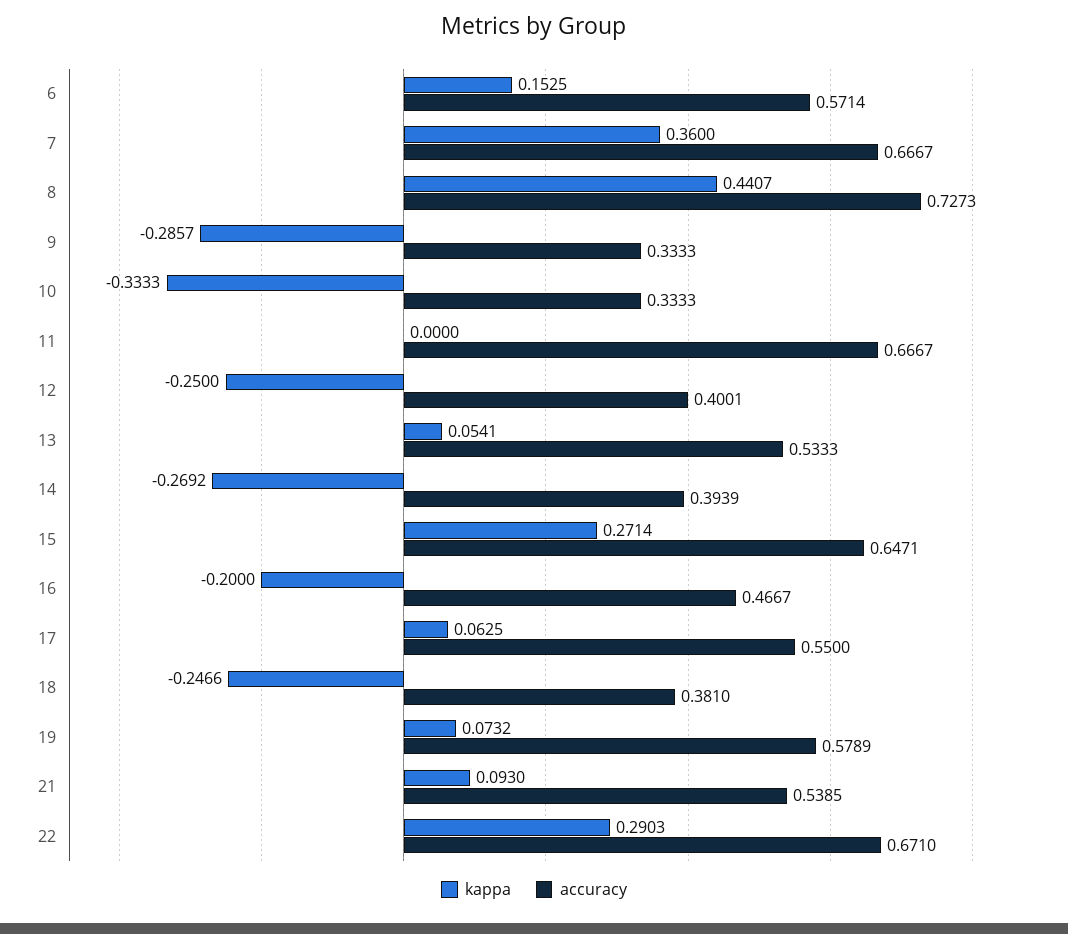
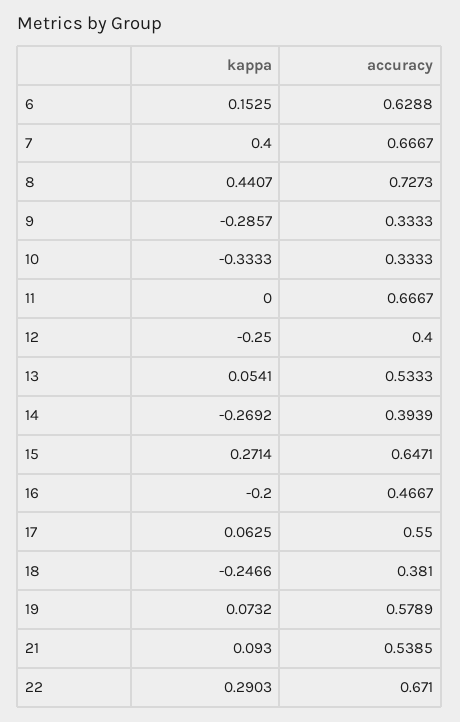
  {
    "kappa": {
      "6": 0.1525,
-     "7": 0.36,
+     "7": 0.4,
      "8": 0.4407,
      "9": -0.2857,
      "10": -0.3333,
      "11": 0,
      "12": -0.25,
      "13": 0.0541,
      "14": -0.2692,
      "15": 0.2714,
      "16": -0.2,
      "17": 0.0625,
      "18": -0.2466,
      "19": 0.0732,
      "21": 0.093,
      "22": 0.2903
    },
    "accuracy": {
-     "6": 0.5714,
+     "6": 0.6288,
      "7": 0.6667,
      "8": 0.7273,
      "9": 0.3333,
      "10": 0.3333,
      "11": 0.6667,
-     "12": 0.4001,
+     "12": 0.4,
      "13": 0.5333,
      "14": 0.3939,
      "15": 0.6471,
      "16": 0.4667,
      "17": 0.55,
      "18": 0.381,
      "19": 0.5789,
      "21": 0.5385,
      "22": 0.671
    }
  }

